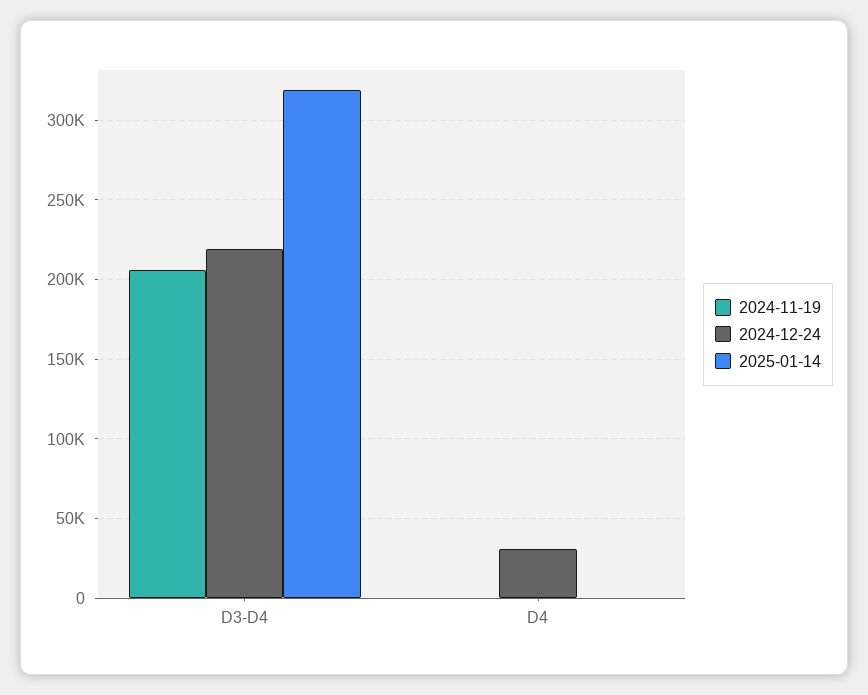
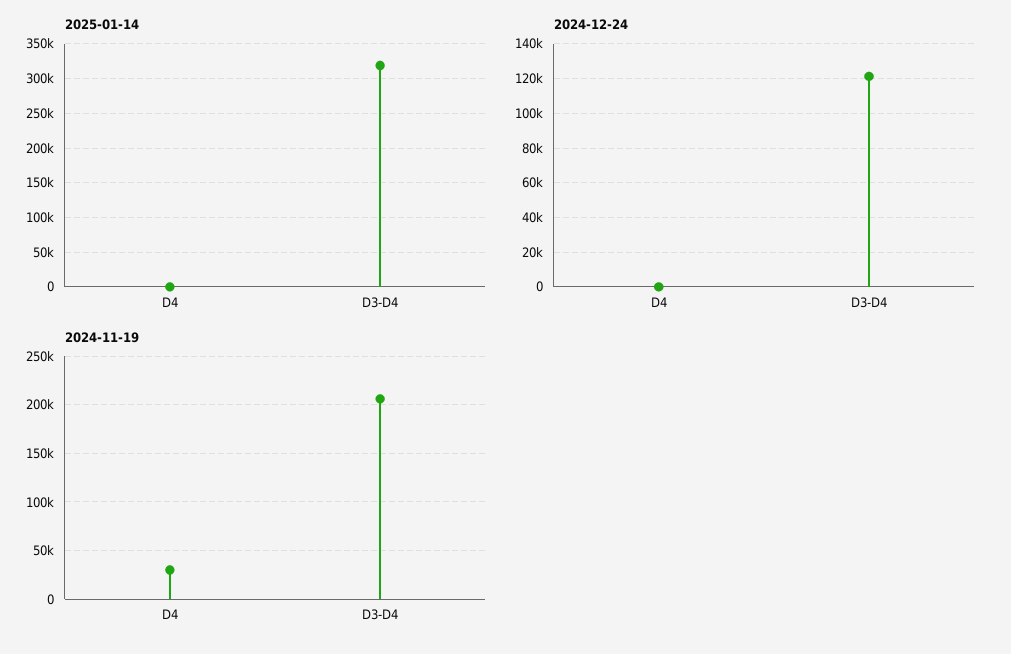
  {
    "2024-11-19": {
      "D3-D4": 205000,
-     "D4": 0
+     "D4": 30000
    },
    "2024-12-24": {
-     "D3-D4": 220000,
+     "D3-D4": 120000,
-     "D4": 30000
+     "D4": 0
    },
    "2025-01-14": {
      "D3-D4": 320000,
      "D4": 0
    }
  }

